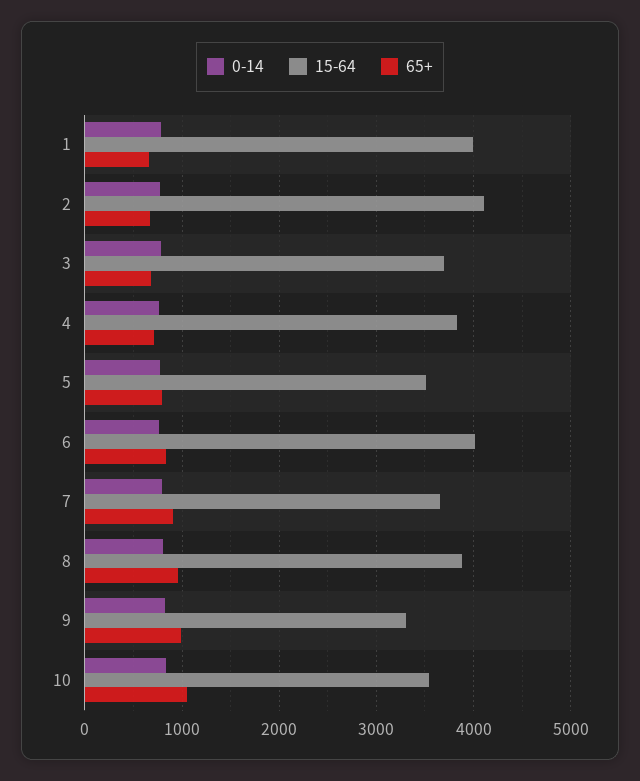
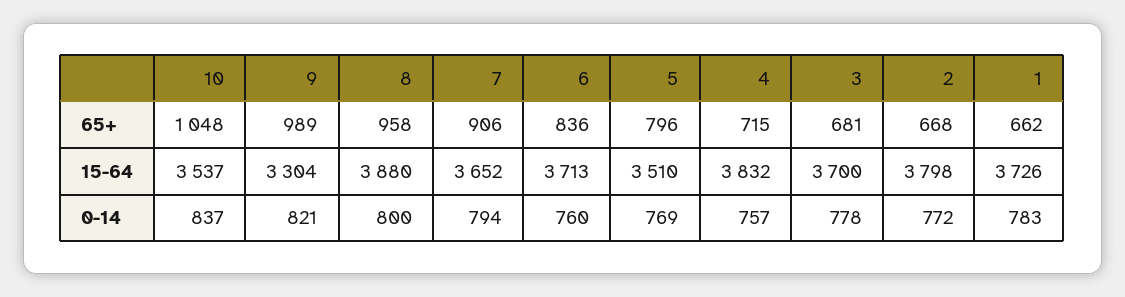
  {
    "0-14": {
      "1": 783,
      "2": 772,
      "3": 778,
      "4": 757,
      "5": 769,
      "6": 760,
      "7": 794,
      "8": 800,
      "9": 821,
      "10": 837
    },
    "15-64": {
-     "1": 4000,
+     "1": 3726,
-     "2": 4100,
+     "2": 3798,
      "3": 3700,
      "4": 3832,
      "5": 3510,
-     "6": 4000,
+     "6": 3713,
      "7": 3652,
      "8": 3880,
      "9": 3304,
      "10": 3537
    },
    "65+": {
      "1": 662,
      "2": 668,
      "3": 681,
      "4": 715,
      "5": 796,
      "6": 836,
      "7": 906,
      "8": 958,
      "9": 989,
      "10": 1048
    }
  }

